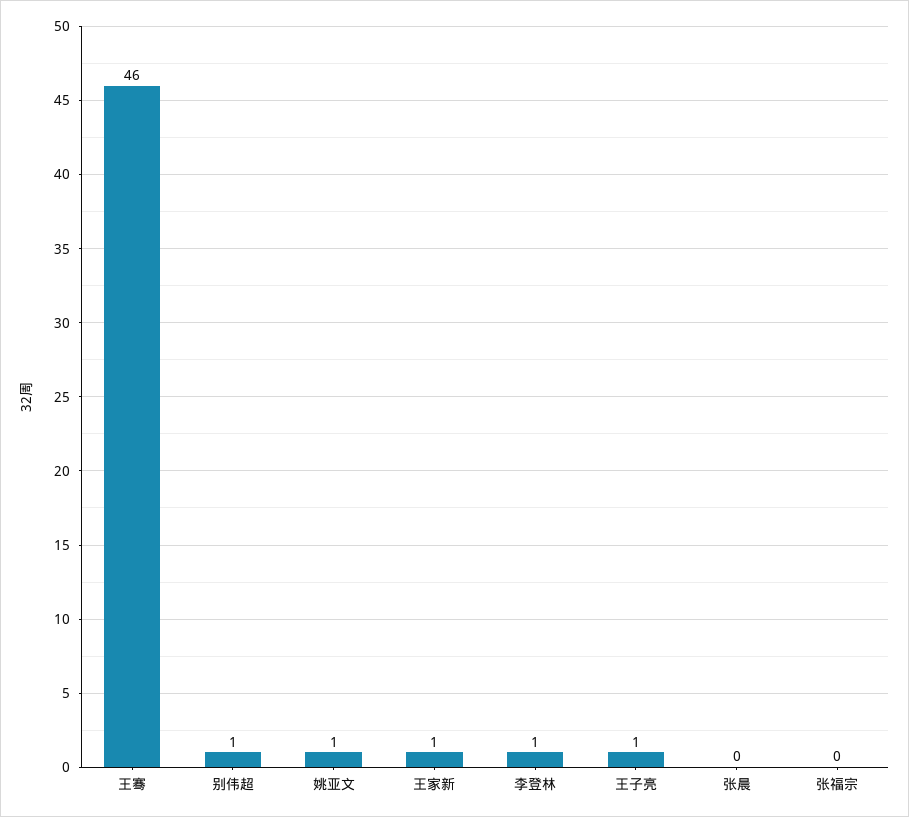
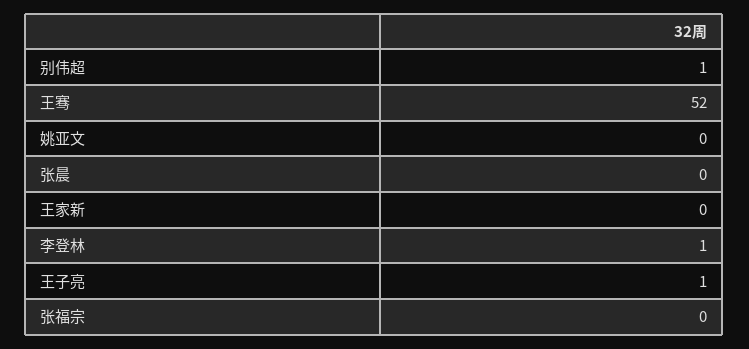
  {
-   "王骞": 46,
+   "王骞": 52,
    "别伟超": 1,
-   "姚亚文": 1,
+   "姚亚文": 0,
-   "王家新": 1,
+   "王家新": 0,
    "李登林": 1,
    "王子亮": 1,
    "张晨": 0,
    "张福宗": 0
  }

